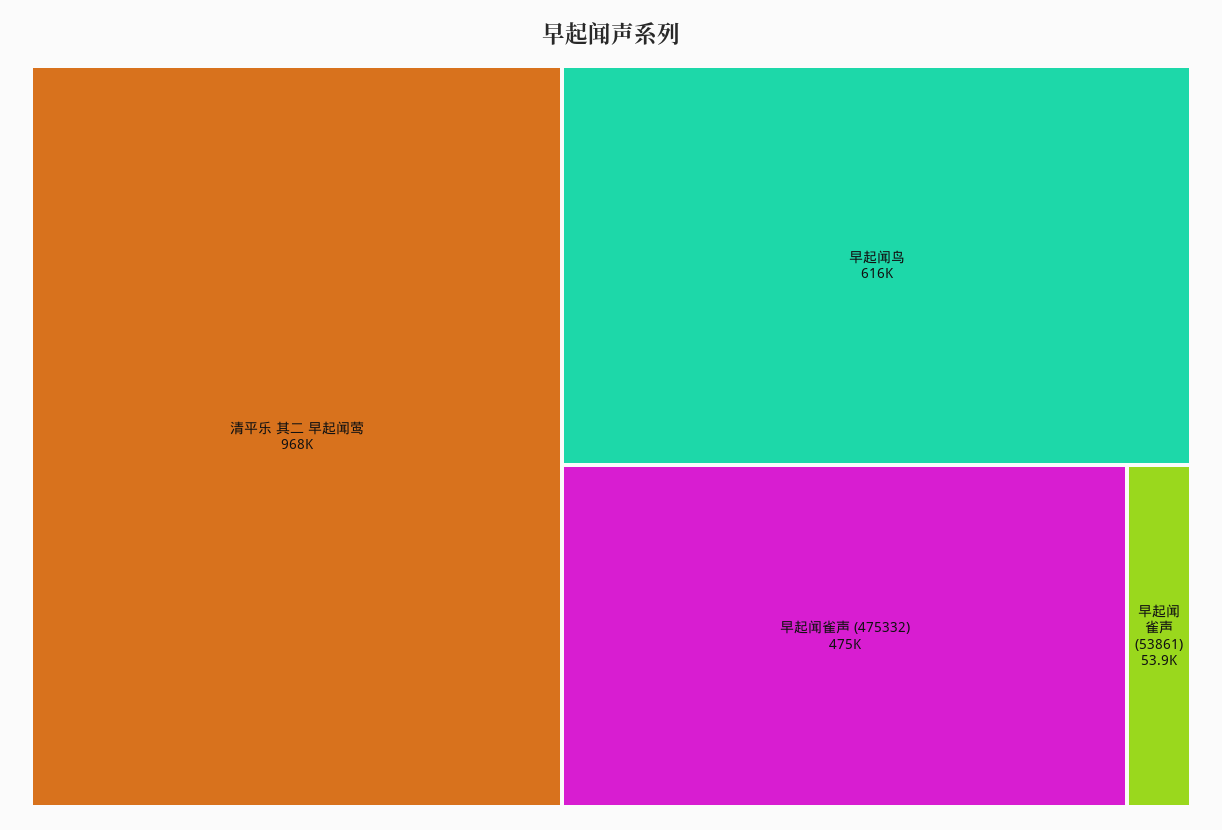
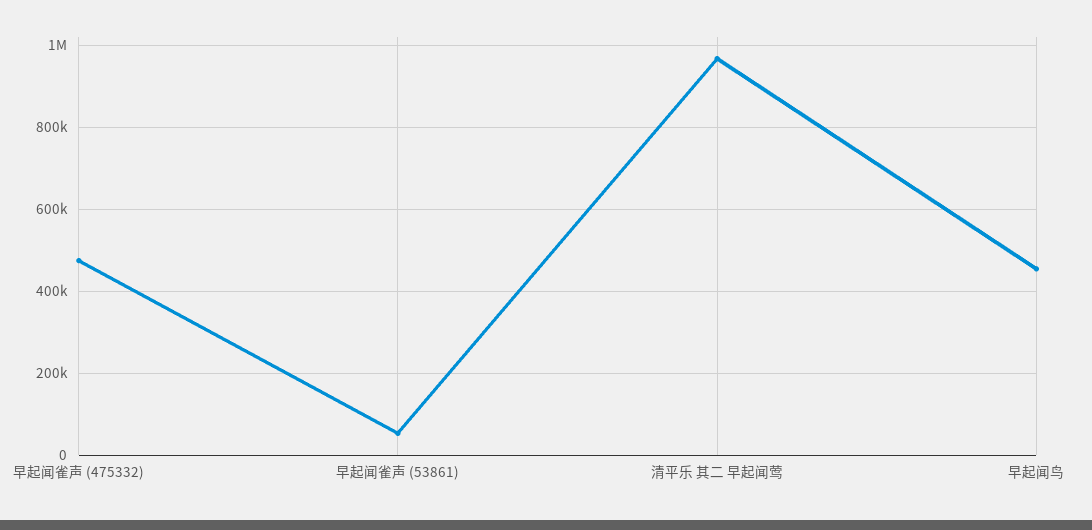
  {
    "清平乐 其二 早起闻莺": 968000,
-   "早起闻鸟": 616000,
+   "早起闻鸟": 460000,
    "早起闻雀声 (475332)": 475000,
    "早起闻雀声 (53861)": 53900
  }

